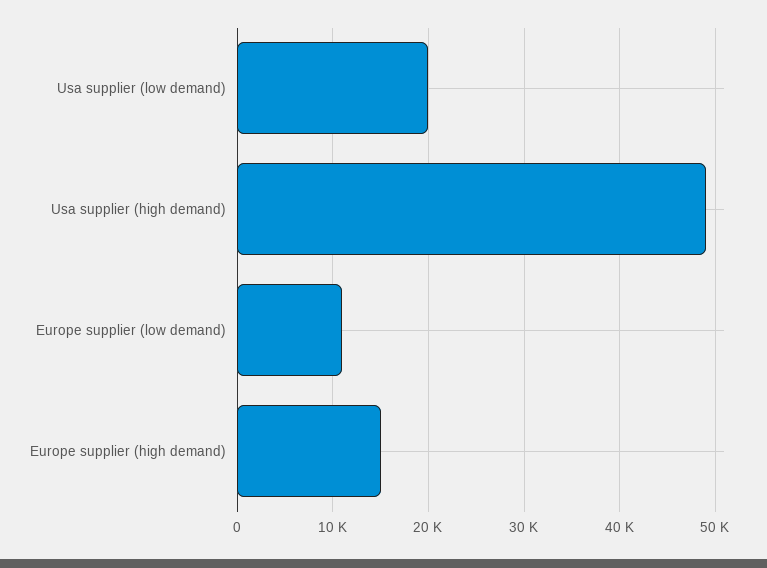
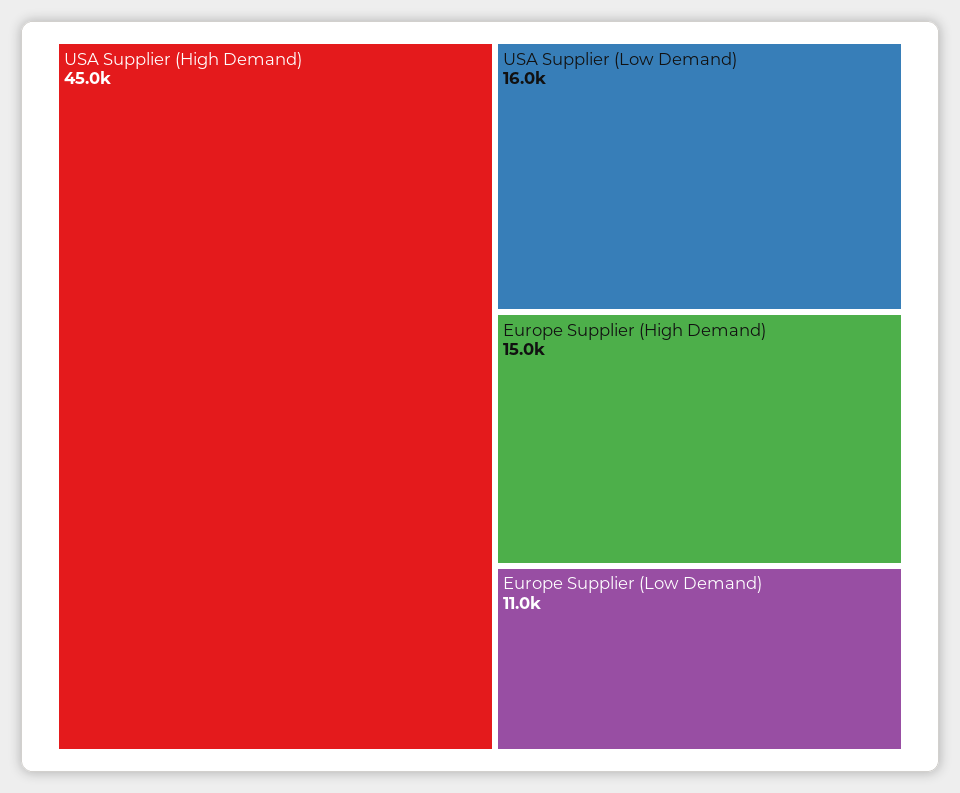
  {
-   "Usa supplier (low demand)": 20000,
+   "Usa supplier (low demand)": 16000,
-   "Usa supplier (high demand)": 49000,
+   "Usa supplier (high demand)": 45000,
    "Europe supplier (low demand)": 11000,
    "Europe supplier (high demand)": 15000
  }

